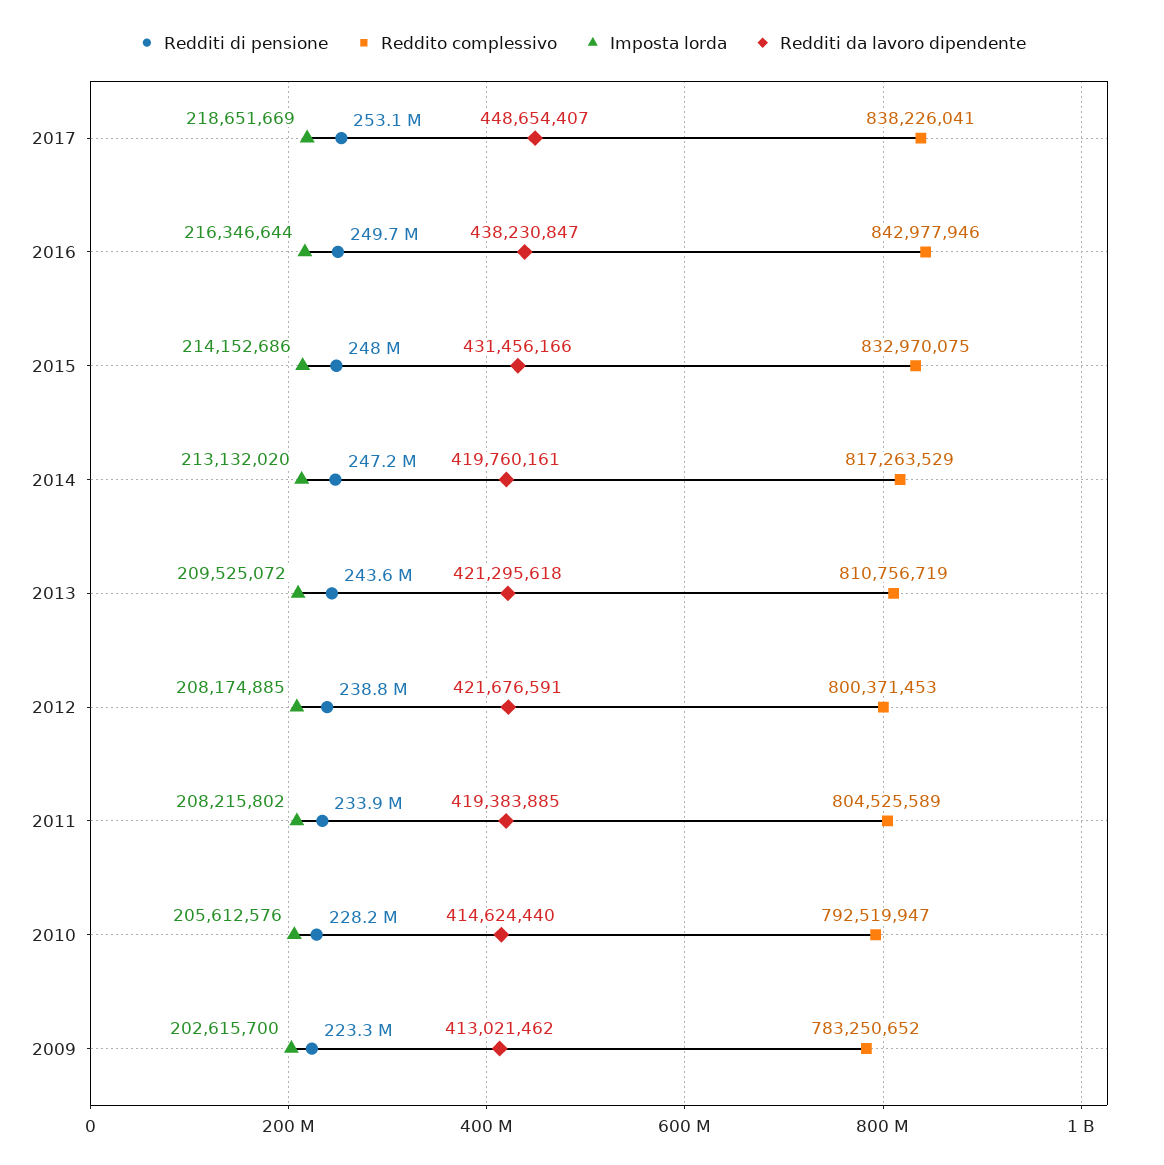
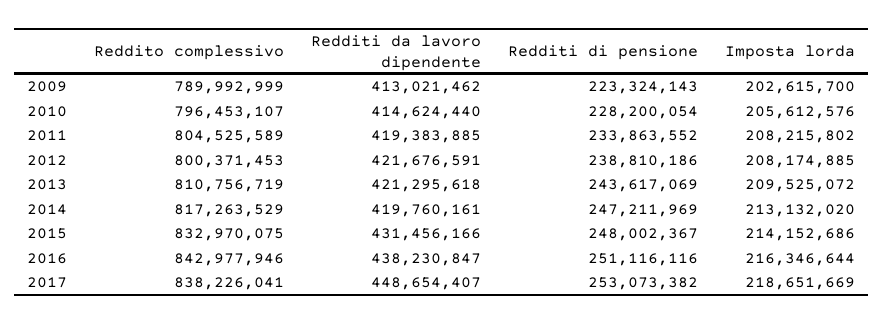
  {
    "Redditi di pensione": {
      "2017": 253073382,
-     "2016": 249700000,
+     "2016": 251116116,
      "2015": 248002367,
      "2014": 247211969,
      "2013": 243617069,
      "2012": 238810186,
      "2011": 233863552,
      "2010": 228200054,
      "2009": 223324143
    },
    "Reddito complessivo": {
      "2017": 838226041,
      "2016": 842977946,
      "2015": 832970075,
      "2014": 817263529,
      "2013": 810756719,
      "2012": 800371453,
      "2011": 804525589,
-     "2010": 792519947,
+     "2010": 796453107,
-     "2009": 783250652
+     "2009": 789992999
    },
    "Imposta lorda": {
      "2017": 218651669,
      "2016": 216346644,
      "2015": 214152686,
      "2014": 213132020,
      "2013": 209525072,
      "2012": 208174885,
      "2011": 208215802,
      "2010": 205612576,
      "2009": 202615700
    },
    "Redditi da lavoro dipendente": {
      "2017": 448654407,
      "2016": 438230847,
      "2015": 431456166,
      "2014": 419760161,
      "2013": 421295618,
      "2012": 421676591,
      "2011": 419383885,
      "2010": 414624440,
      "2009": 413021462
    }
  }

